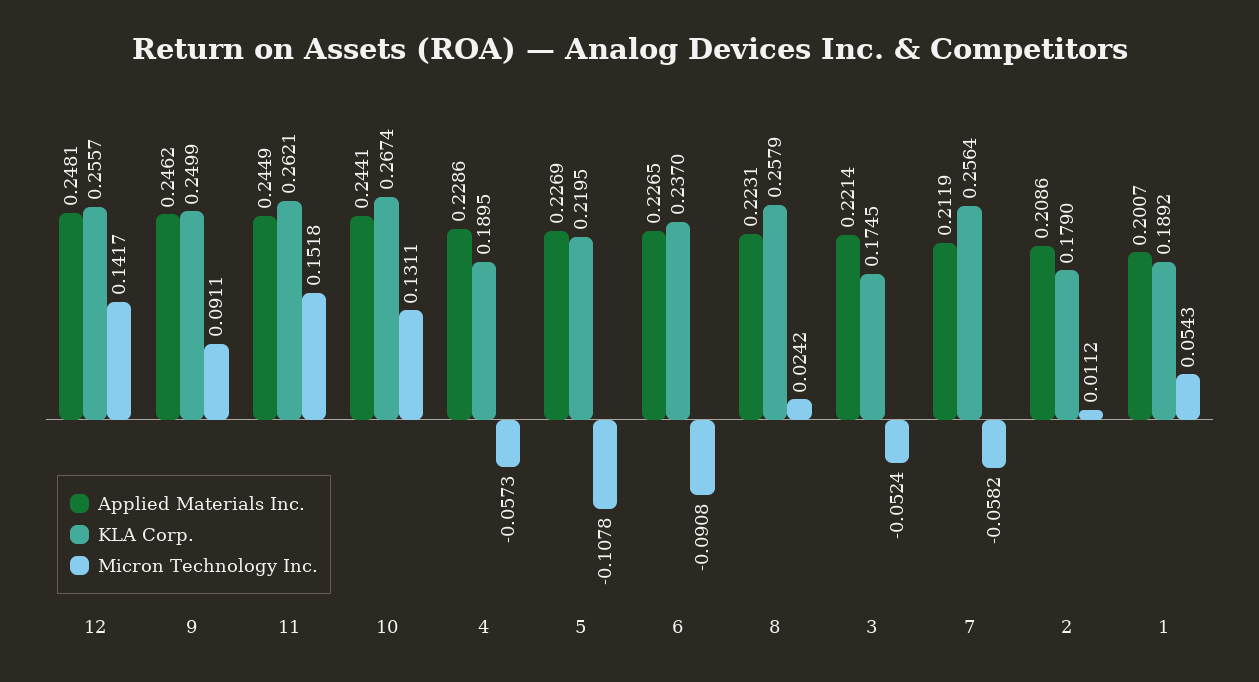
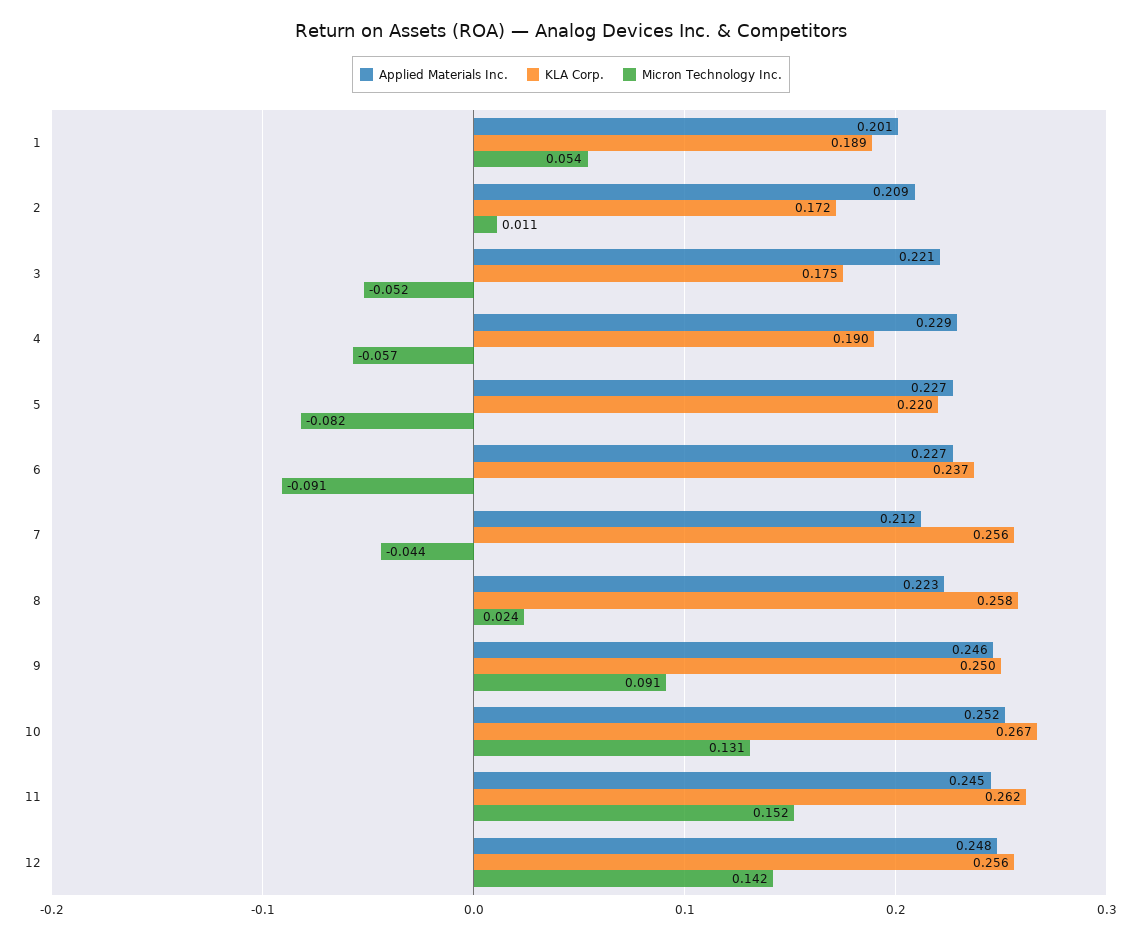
  {
    "Applied Materials Inc.": {
      "12": 0.2481,
      "9": 0.2462,
      "11": 0.2449,
-     "10": 0.2441,
+     "10": 0.252,
      "4": 0.2286,
      "5": 0.2269,
      "6": 0.2265,
      "8": 0.2231,
      "3": 0.2214,
      "7": 0.2119,
      "2": 0.2086,
      "1": 0.2007
    },
    "KLA Corp.": {
      "12": 0.2557,
      "9": 0.2499,
      "11": 0.2621,
      "10": 0.2674,
      "4": 0.1895,
      "5": 0.2195,
      "6": 0.237,
      "8": 0.2579,
      "3": 0.1745,
      "7": 0.2564,
-     "2": 0.179,
+     "2": 0.172,
      "1": 0.1892
    },
    "Micron Technology Inc.": {
      "12": 0.1417,
      "9": 0.0911,
      "11": 0.1518,
      "10": 0.1311,
      "4": -0.0573,
-     "5": -0.1078,
+     "5": -0.082,
      "6": -0.0908,
      "8": 0.0242,
      "3": -0.0524,
-     "7": -0.0582,
+     "7": -0.044,
      "2": 0.0112,
      "1": 0.0543
    }
  }

